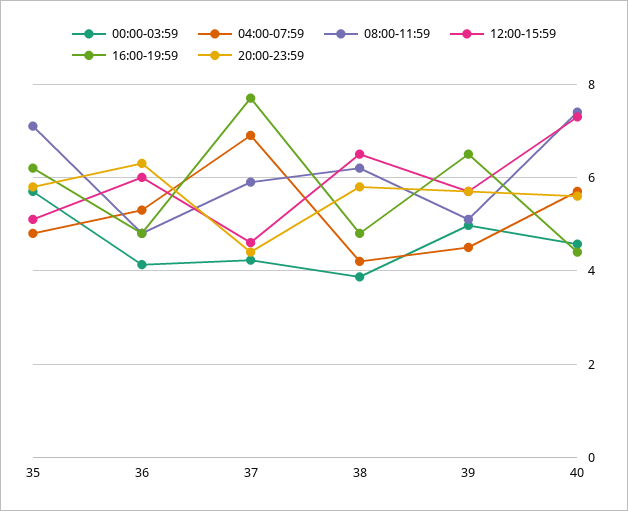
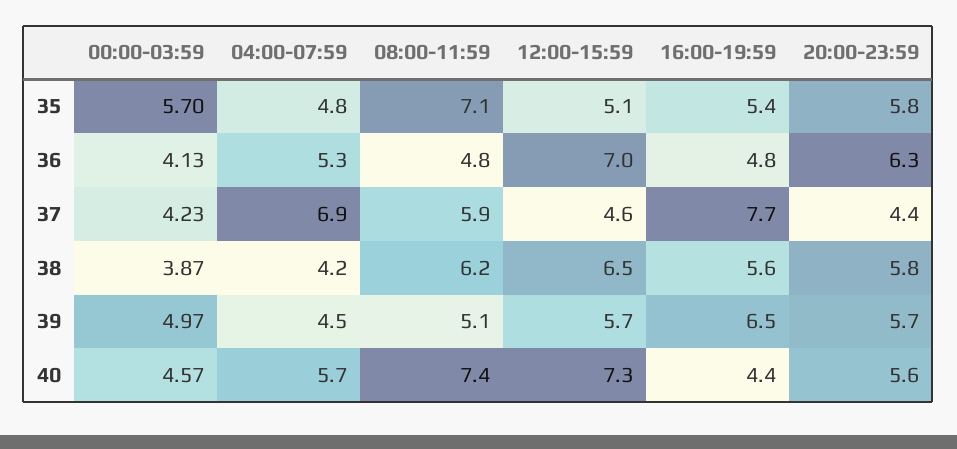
  {
    "00:00-03:59": {
      "35": 5.7,
      "36": 4.13,
      "37": 4.23,
      "38": 3.87,
      "39": 4.97,
      "40": 4.57
    },
    "04:00-07:59": {
      "35": 4.8,
      "36": 5.3,
      "37": 6.9,
      "38": 4.2,
      "39": 4.5,
      "40": 5.7
    },
    "08:00-11:59": {
      "35": 7.1,
      "36": 4.8,
      "37": 5.9,
      "38": 6.2,
      "39": 5.1,
      "40": 7.4
    },
    "12:00-15:59": {
      "35": 5.1,
-     "36": 6,
+     "36": 7,
      "37": 4.6,
      "38": 6.5,
      "39": 5.7,
      "40": 7.3
    },
    "16:00-19:59": {
-     "35": 6.2,
+     "35": 5.4,
      "36": 4.8,
      "37": 7.7,
-     "38": 4.8,
+     "38": 5.6,
      "39": 6.5,
      "40": 4.4
    },
    "20:00-23:59": {
      "35": 5.8,
      "36": 6.3,
      "37": 4.4,
      "38": 5.8,
      "39": 5.7,
      "40": 5.6
    }
  }

